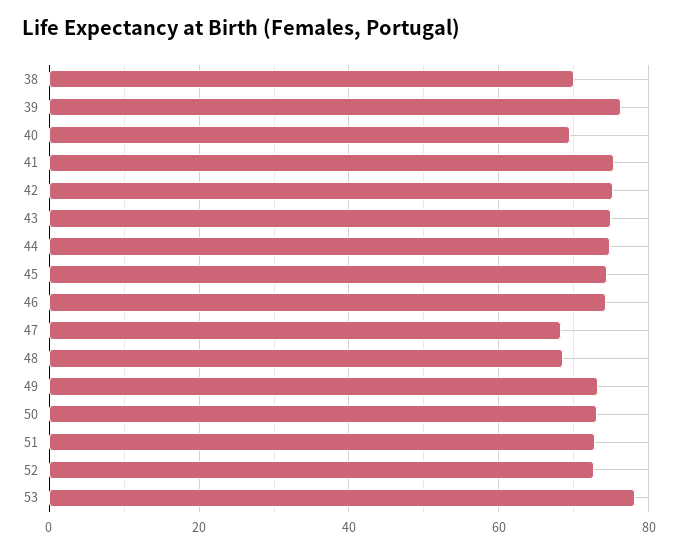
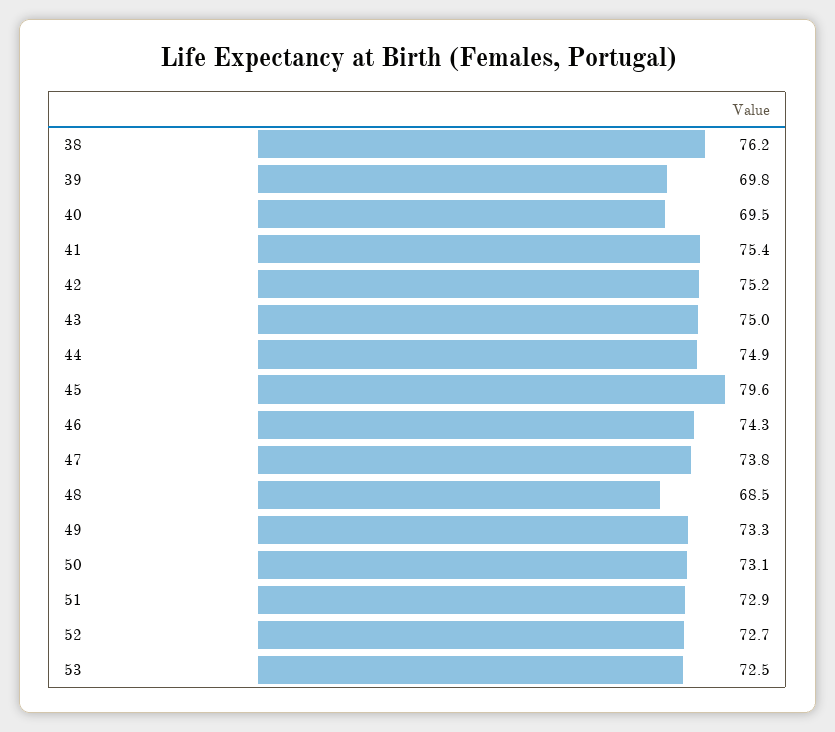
  {
-   "38": 70,
+   "38": 76.2,
-   "39": 76,
+   "39": 69.8,
    "40": 69.5,
    "41": 75.4,
    "42": 75.2,
    "43": 75,
    "44": 74.9,
-   "45": 74,
+   "45": 79.6,
    "46": 74.3,
-   "47": 68,
+   "47": 73.8,
    "48": 68.5,
    "49": 73.3,
    "50": 73.1,
    "51": 72.9,
    "52": 72.7,
-   "53": 78
+   "53": 72.5
  }

